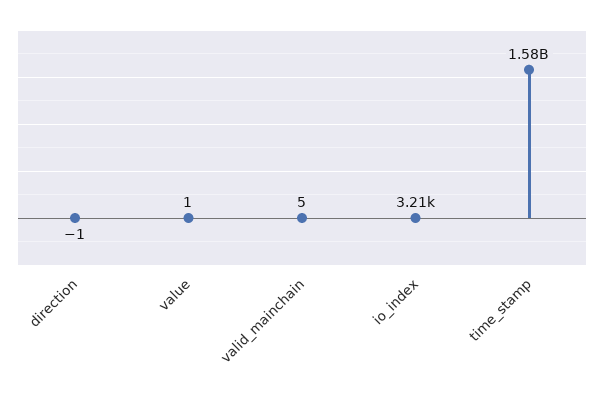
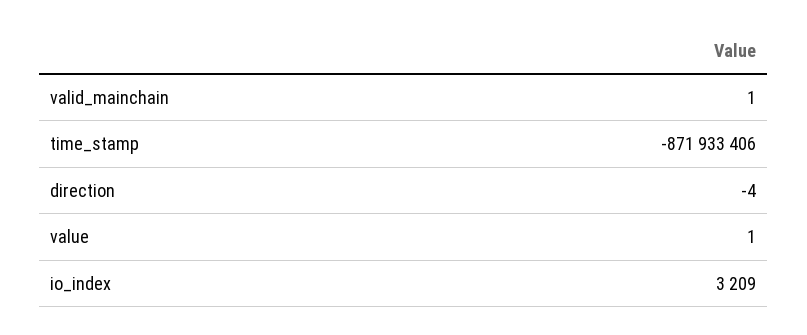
  {
-   "direction": -1,
+   "direction": -4,
    "value": 1,
-   "valid_mainchain": 5,
+   "valid_mainchain": 1,
    "io_index": 3209,
-   "time_stamp": 1580000000
+   "time_stamp": -871933406
  }

